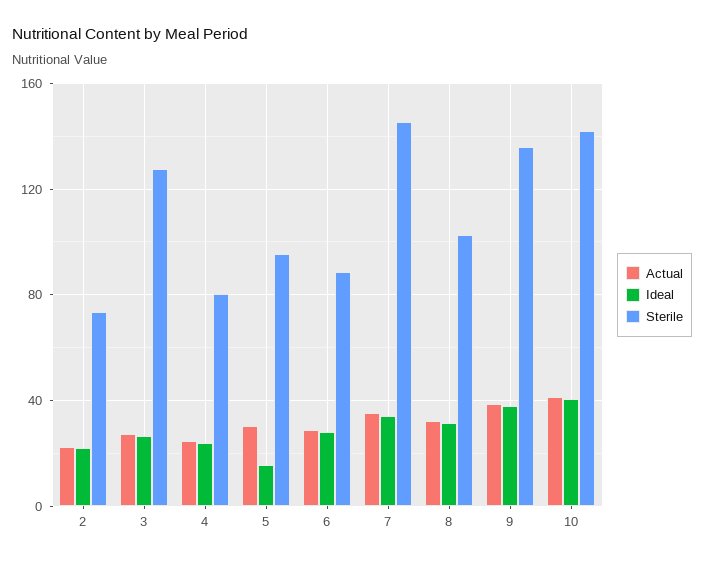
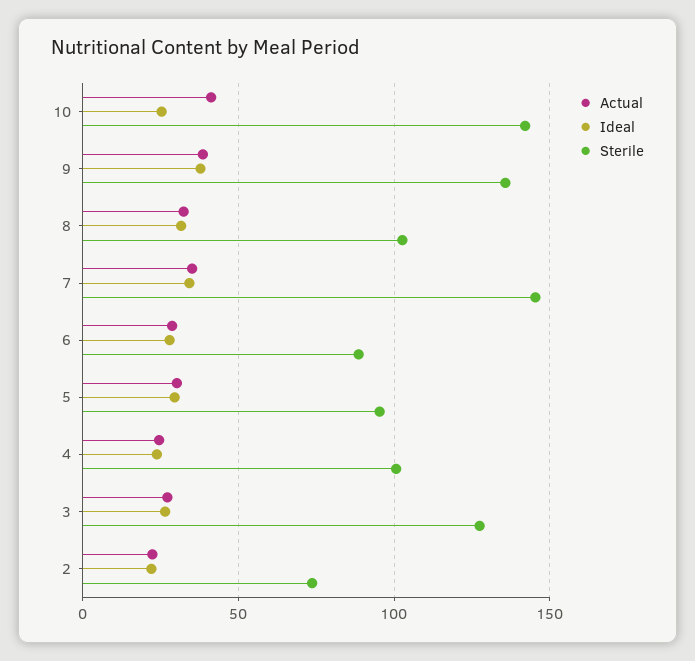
  {
    "Actual": {
      "2": 20,
      "3": 25,
      "4": 25,
      "5": 30,
      "6": 30,
      "7": 35,
      "8": 30,
      "9": 40,
      "10": 40
    },
    "Ideal": {
      "2": 20,
      "3": 25,
      "4": 25,
-     "5": 15,
+     "5": 30,
      "6": 30,
      "7": 35,
      "8": 30,
      "9": 40,
-     "10": 40
+     "10": 25
    },
    "Sterile": {
      "2": 75,
      "3": 130,
-     "4": 80,
+     "4": 100,
      "5": 95,
      "6": 90,
      "7": 145,
      "8": 105,
      "9": 135,
      "10": 140
    }
  }

